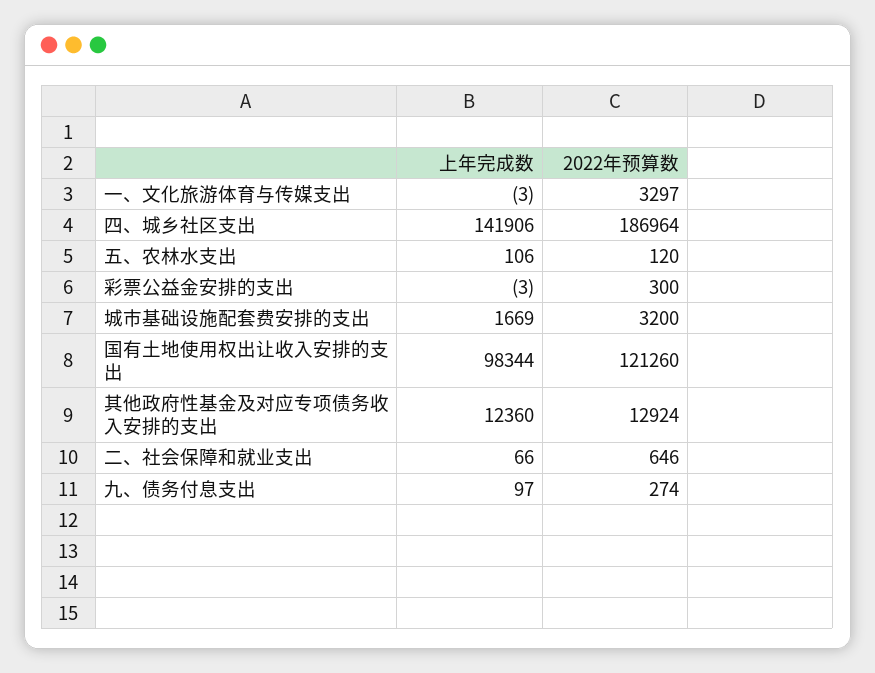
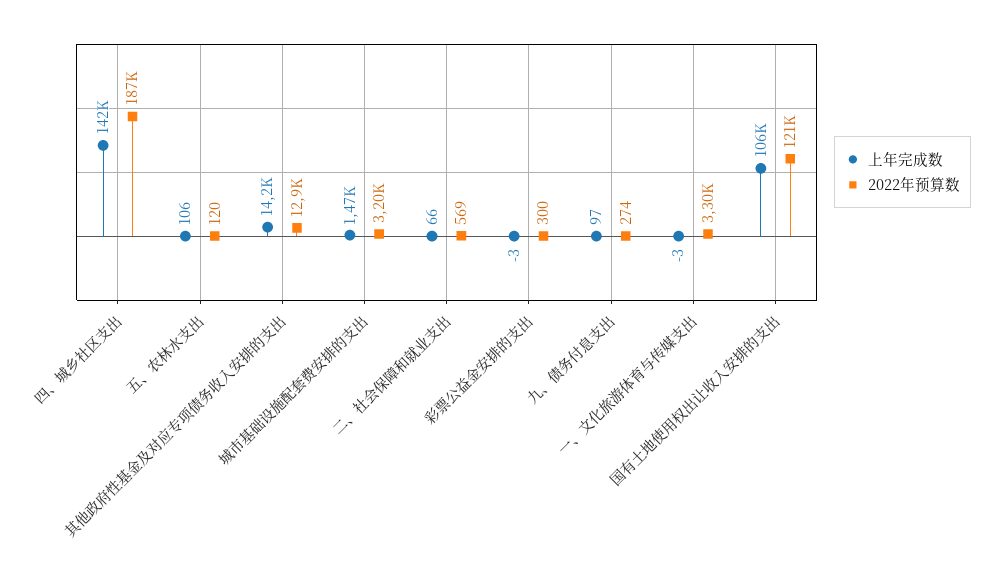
  {
    "上年完成数": {
      "一、文化旅游体育与传媒支出": -3,
      "四、城乡社区支出": 141906,
      "五、农林水支出": 106,
      "彩票公益金安排的支出": -3,
-     "城市基础设施配套费安排的支出": 1669,
+     "城市基础设施配套费安排的支出": 1470,
-     "国有土地使用权出让收入安排的支出": 98344,
+     "国有土地使用权出让收入安排的支出": 106000,
-     "其他政府性基金及对应专项债务收入安排的支出": 12360,
+     "其他政府性基金及对应专项债务收入安排的支出": 14200,
      "二、社会保障和就业支出": 66,
      "九、债务付息支出": 97
    },
    "2022年预算数": {
      "一、文化旅游体育与传媒支出": 3297,
      "四、城乡社区支出": 186964,
      "五、农林水支出": 120,
      "彩票公益金安排的支出": 300,
      "城市基础设施配套费安排的支出": 3200,
      "国有土地使用权出让收入安排的支出": 121260,
      "其他政府性基金及对应专项债务收入安排的支出": 12924,
-     "二、社会保障和就业支出": 646,
+     "二、社会保障和就业支出": 569,
      "九、债务付息支出": 274
    }
  }

